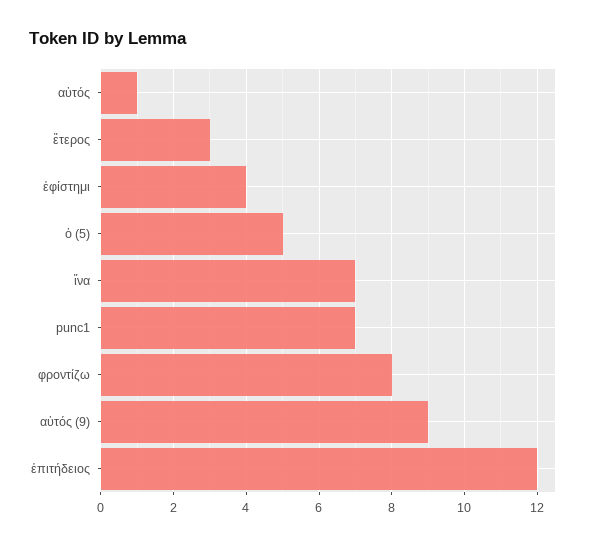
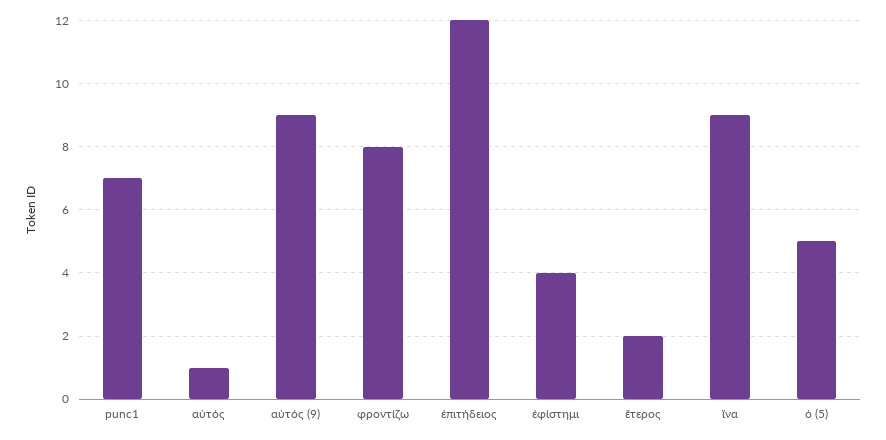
  {
    "αὐτός": 1,
-   "ἕτερος": 3,
+   "ἕτερος": 2,
    "ἐφίστημι": 4,
    "ὁ (5)": 5,
-   "ἵνα": 7,
+   "ἵνα": 9,
    "punc1": 7,
    "φροντίζω": 8,
    "αὐτός (9)": 9,
    "ἐπιτήδειος": 12
  }

